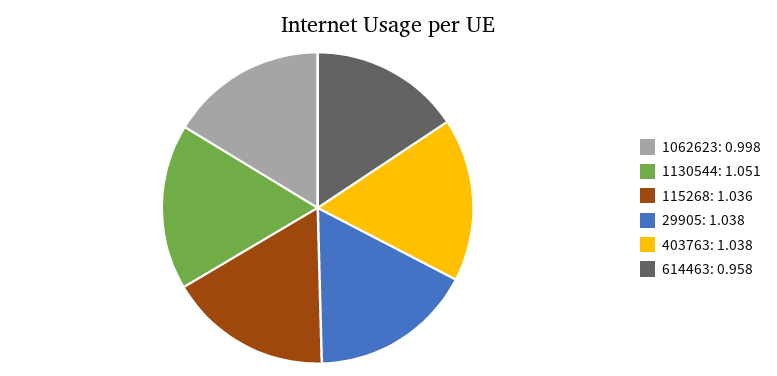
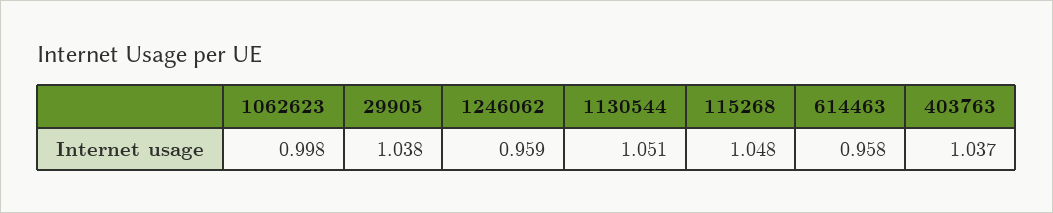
  {
    "1062623": 0.998,
    "1130544": 1.051,
-   "115268": 1.036,
+   "115268": 1.048,
    "29905": 1.038,
-   "403763": 1.038,
+   "403763": 1.037,
-   "614463": 0.958
+   "614463": 0.958,
+   "1246062": 0.959
  }

